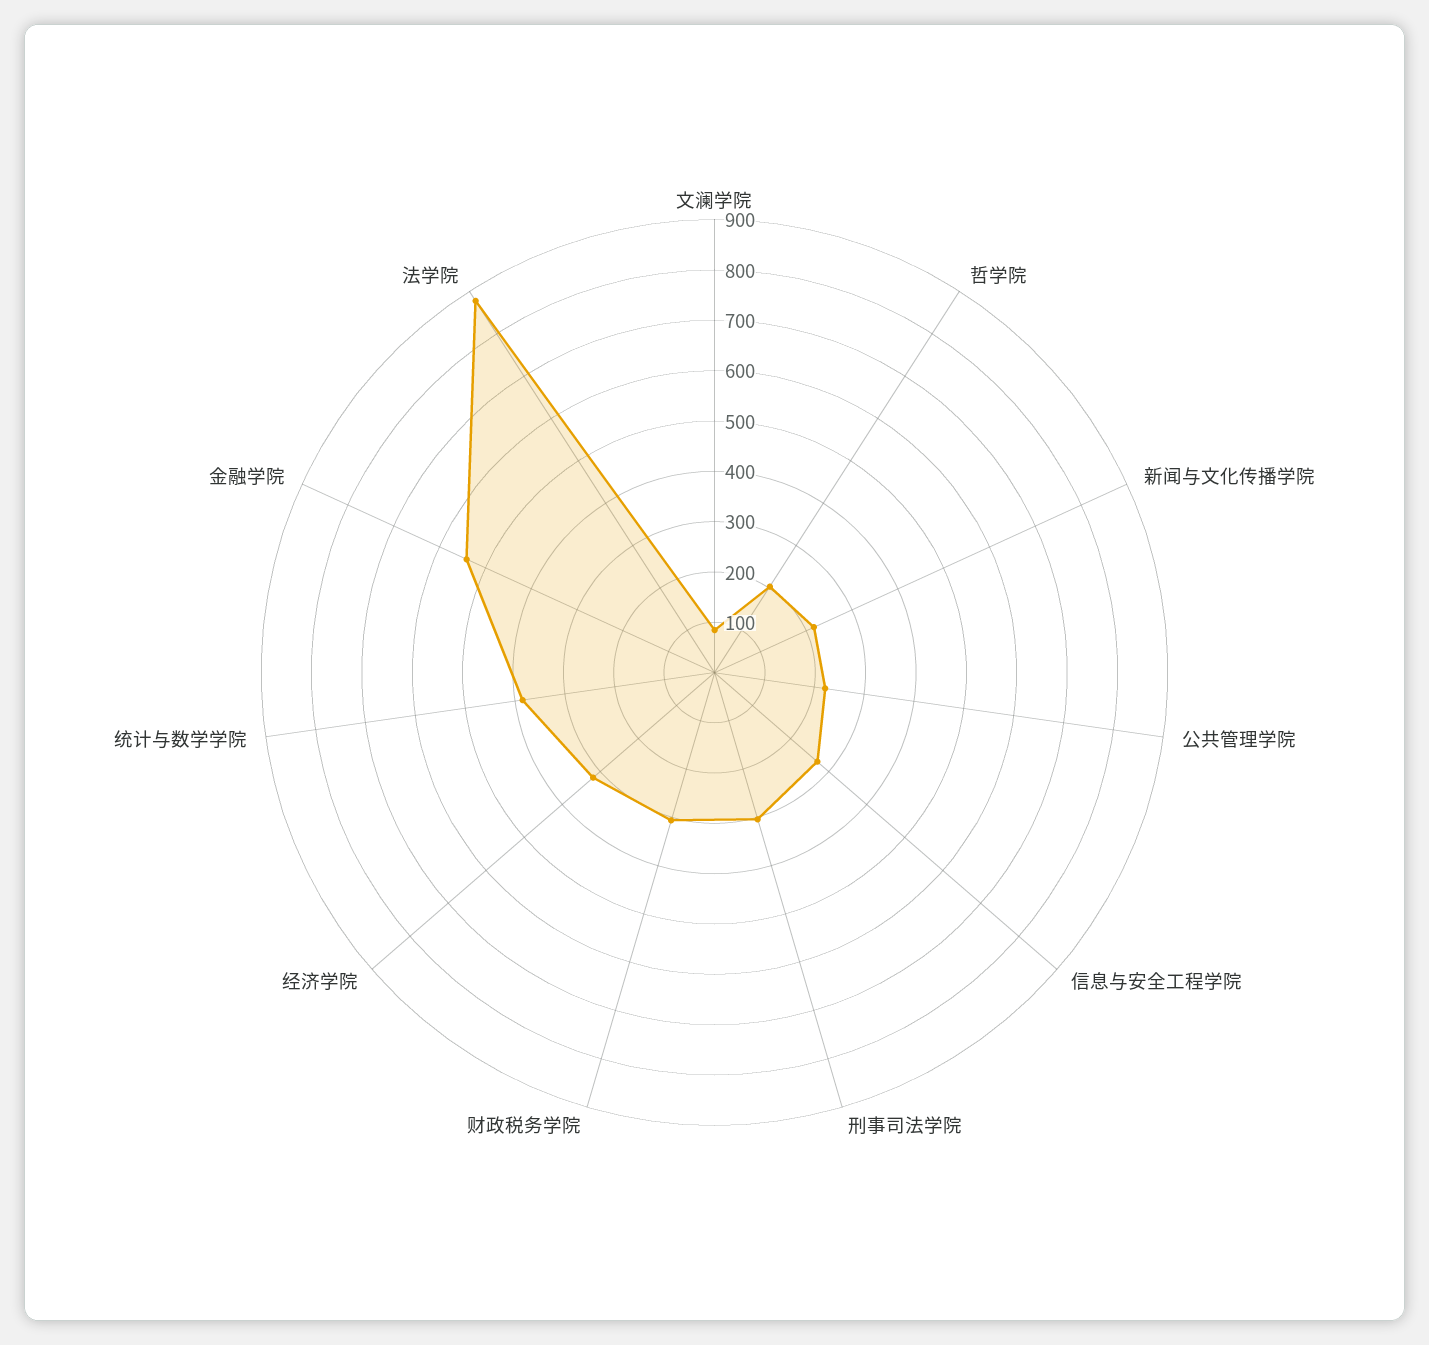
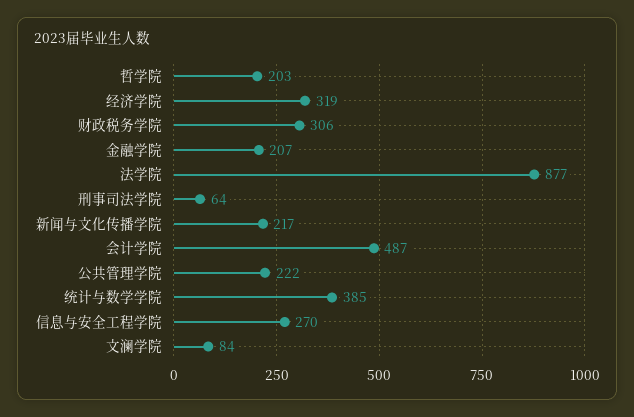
  {
    "文澜学院": 84,
    "哲学院": 203,
    "新闻与文化传播学院": 217,
    "公共管理学院": 222,
    "信息与安全工程学院": 270,
-   "刑事司法学院": 300,
+   "刑事司法学院": 64,
    "财政税务学院": 306,
    "经济学院": 319,
    "统计与数学学院": 385,
-   "金融学院": 540,
+   "金融学院": 207,
-   "法学院": 877
+   "法学院": 877,
+   "会计学院": 487
  }

